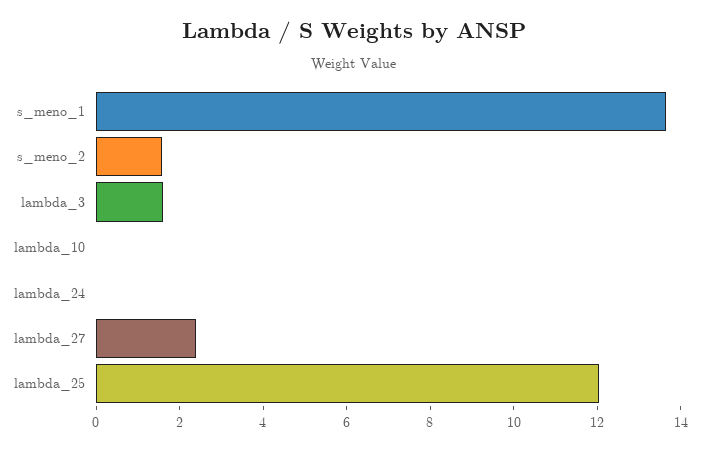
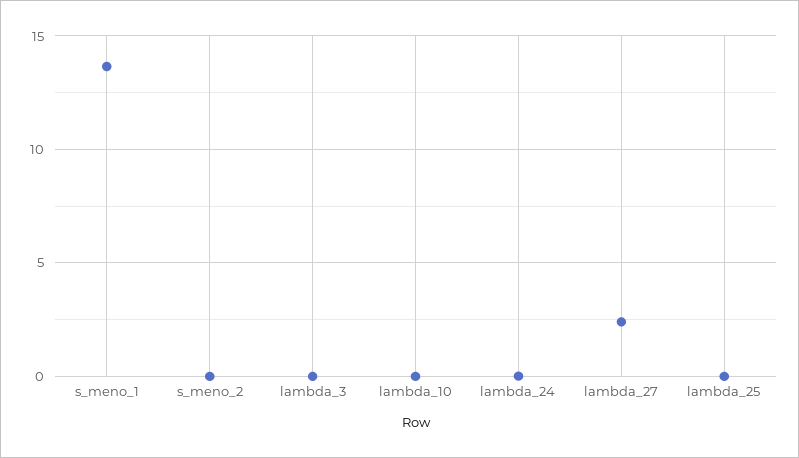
  {
    "s_meno_1": 13.5,
-   "s_meno_2": 1.5,
+   "s_meno_2": 0,
-   "lambda_3": 1.5,
+   "lambda_3": 0,
    "lambda_10": 0,
    "lambda_24": 0,
    "lambda_27": 2.5,
-   "lambda_25": 12
+   "lambda_25": 0
  }

